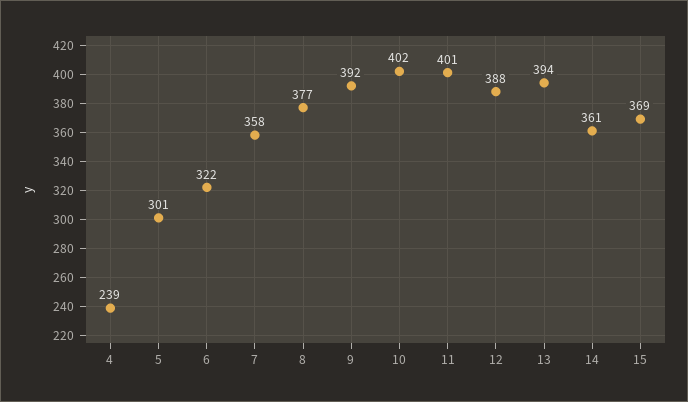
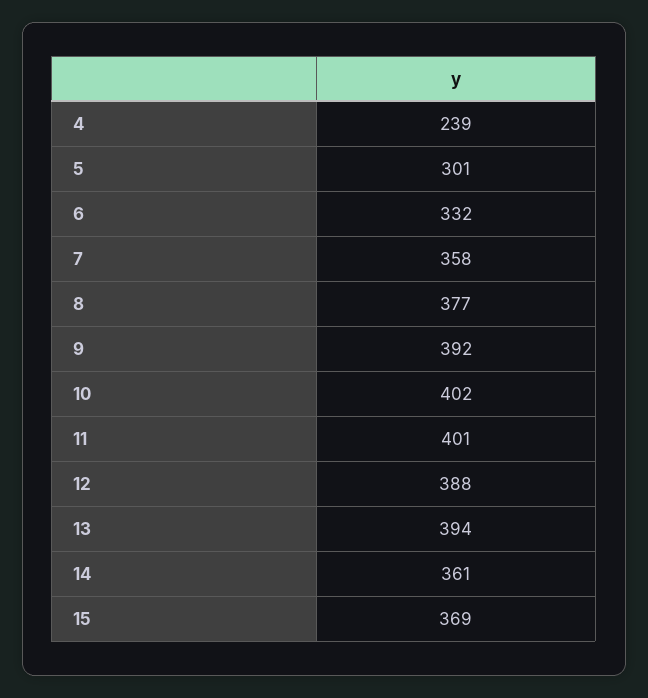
  {
    "4": 239,
    "5": 301,
-   "6": 322,
+   "6": 332,
    "7": 358,
    "8": 377,
    "9": 392,
    "10": 402,
    "11": 401,
    "12": 388,
    "13": 394,
    "14": 361,
    "15": 369
  }

